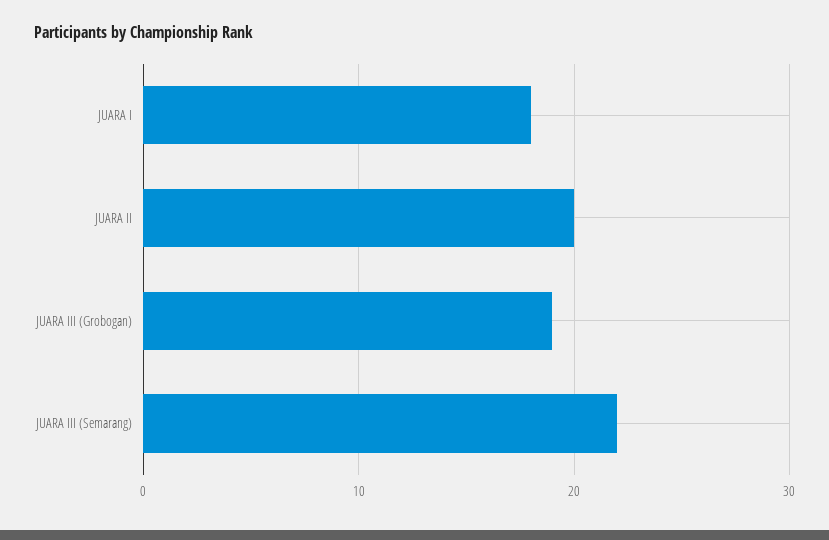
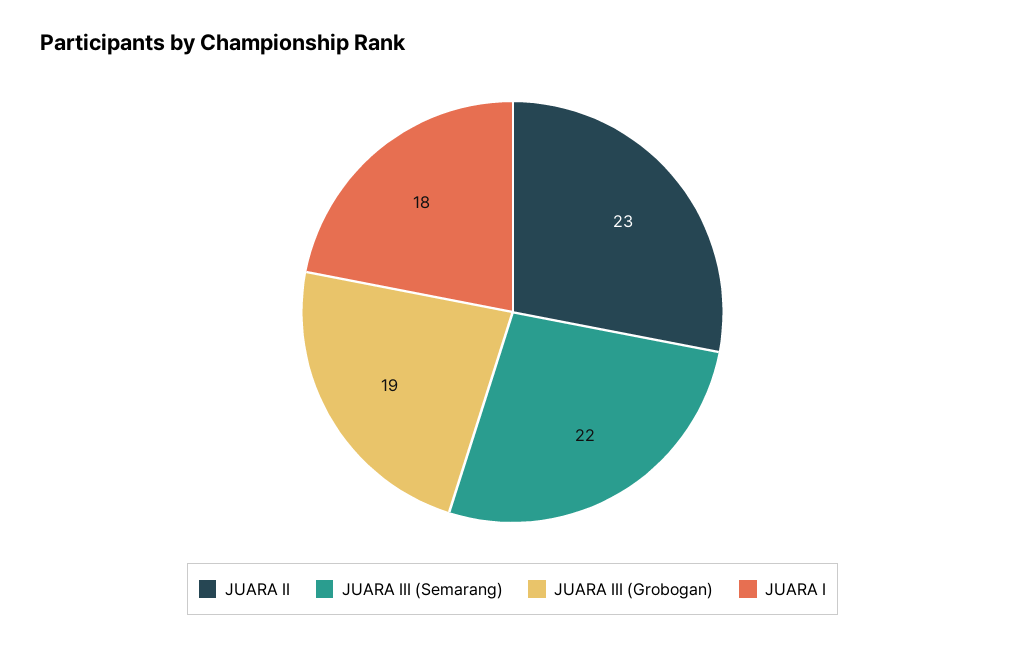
  {
    "JUARA I": 18,
-   "JUARA II": 20,
+   "JUARA II": 23,
    "JUARA III (Grobogan)": 19,
    "JUARA III (Semarang)": 22
  }

